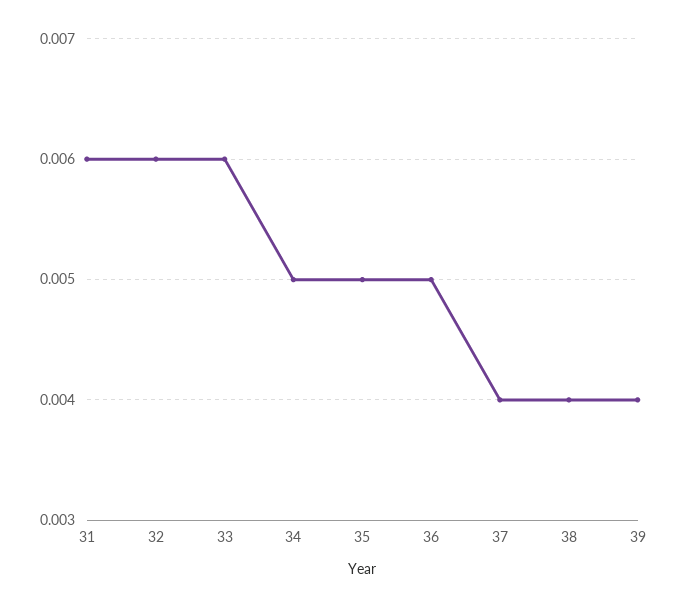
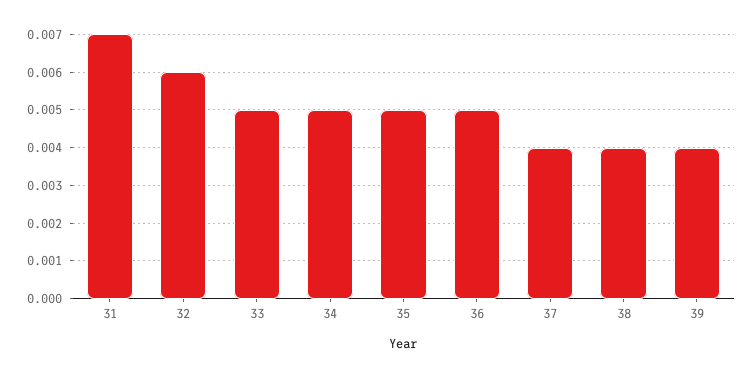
  {
-   "31": 0.006,
+   "31": 0.007,
    "32": 0.006,
-   "33": 0.006,
+   "33": 0.005,
    "34": 0.005,
    "35": 0.005,
    "36": 0.005,
    "37": 0.004,
    "38": 0.004,
    "39": 0.004
  }

